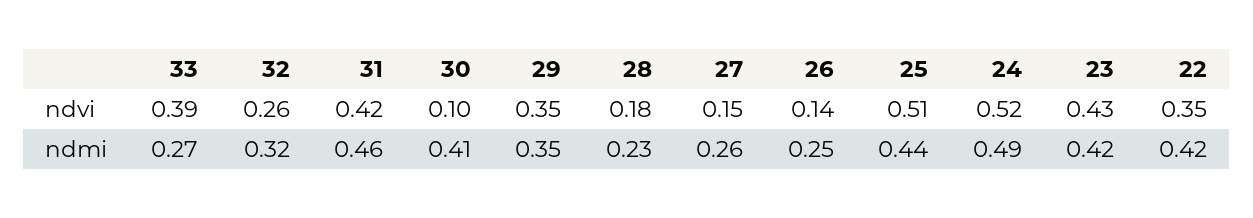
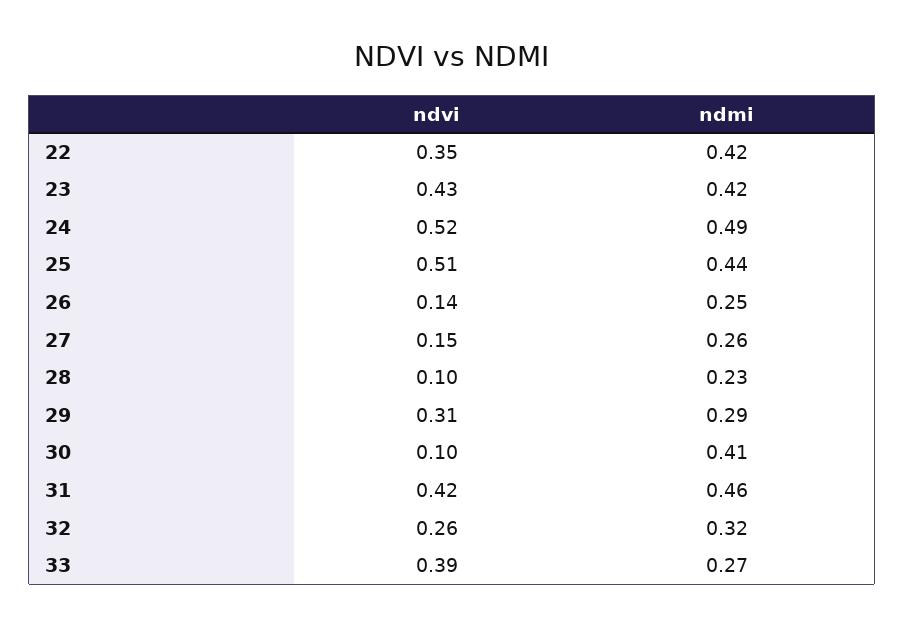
  {
    "33": {
      "ndvi": 0.39,
      "ndmi": 0.27
    },
    "32": {
      "ndvi": 0.26,
      "ndmi": 0.32
    },
    "31": {
      "ndvi": 0.42,
      "ndmi": 0.46
    },
    "30": {
      "ndvi": 0.1,
      "ndmi": 0.41
    },
    "29": {
-     "ndvi": 0.35,
+     "ndvi": 0.31,
-     "ndmi": 0.35
+     "ndmi": 0.29
    },
    "28": {
-     "ndvi": 0.18,
+     "ndvi": 0.1,
      "ndmi": 0.23
    },
    "27": {
      "ndvi": 0.15,
      "ndmi": 0.26
    },
    "26": {
      "ndvi": 0.14,
      "ndmi": 0.25
    },
    "25": {
      "ndvi": 0.51,
      "ndmi": 0.44
    },
    "24": {
      "ndvi": 0.52,
      "ndmi": 0.49
    },
    "23": {
      "ndvi": 0.43,
      "ndmi": 0.42
    },
    "22": {
      "ndvi": 0.35,
      "ndmi": 0.42
    }
  }

